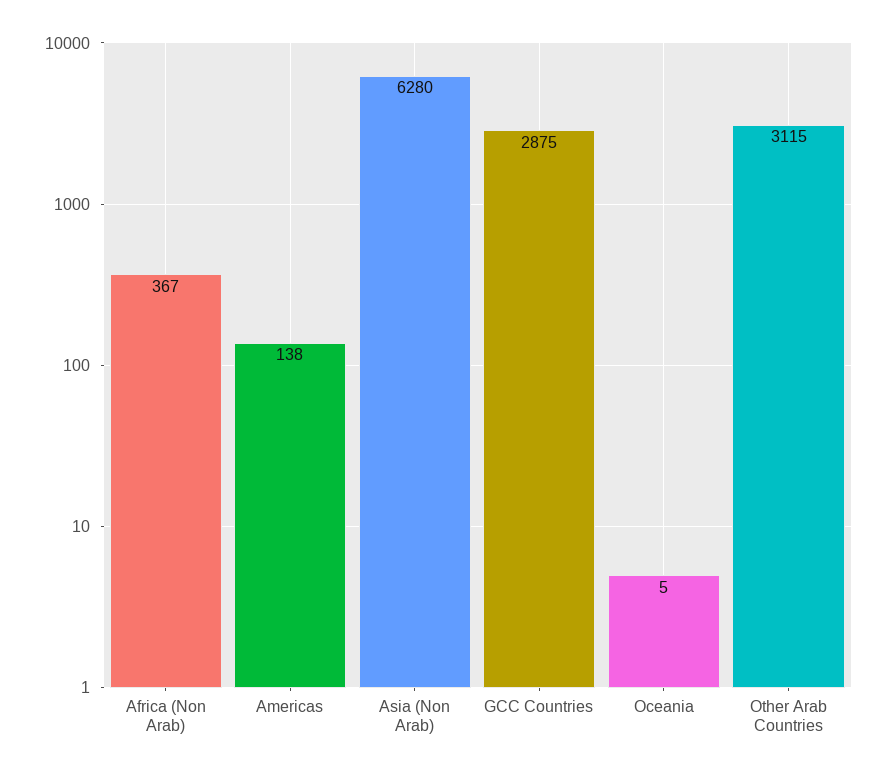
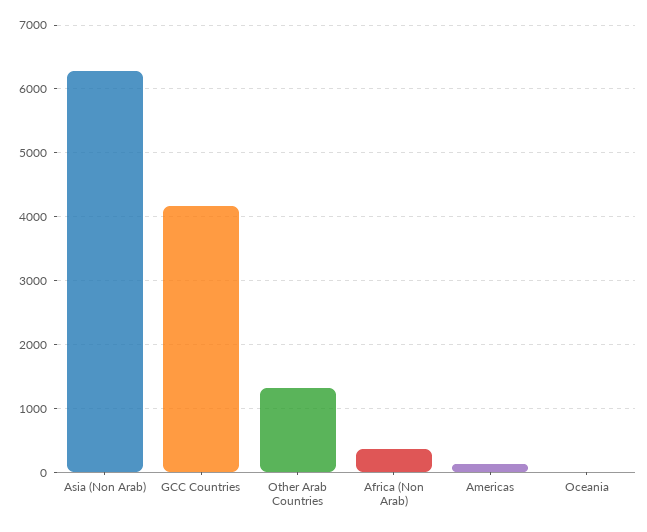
  {
    "Africa (Non Arab)": 367,
    "Americas": 138,
    "Asia (Non Arab)": 6280,
-   "GCC Countries": 2875,
+   "GCC Countries": 4200,
    "Oceania": 5,
-   "Other Arab Countries": 3115
+   "Other Arab Countries": 1300
  }

